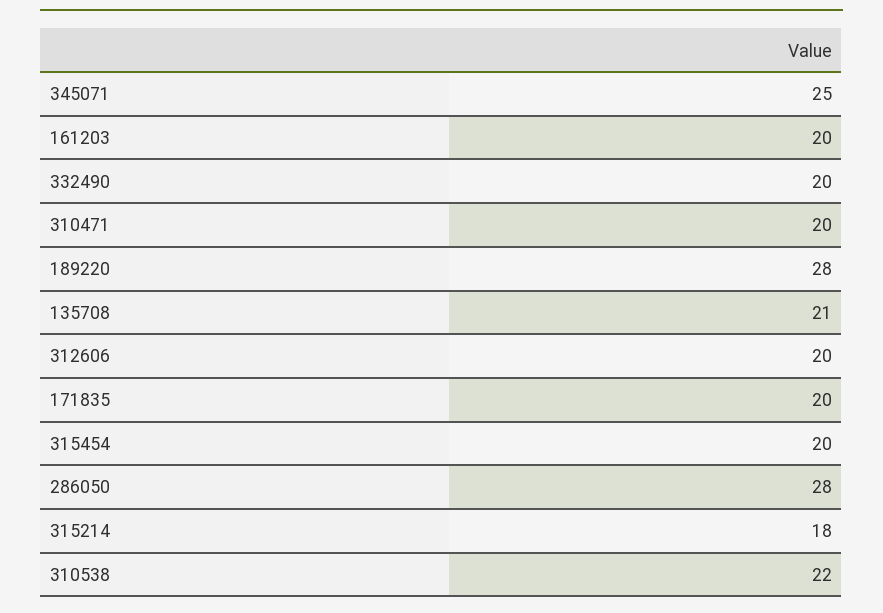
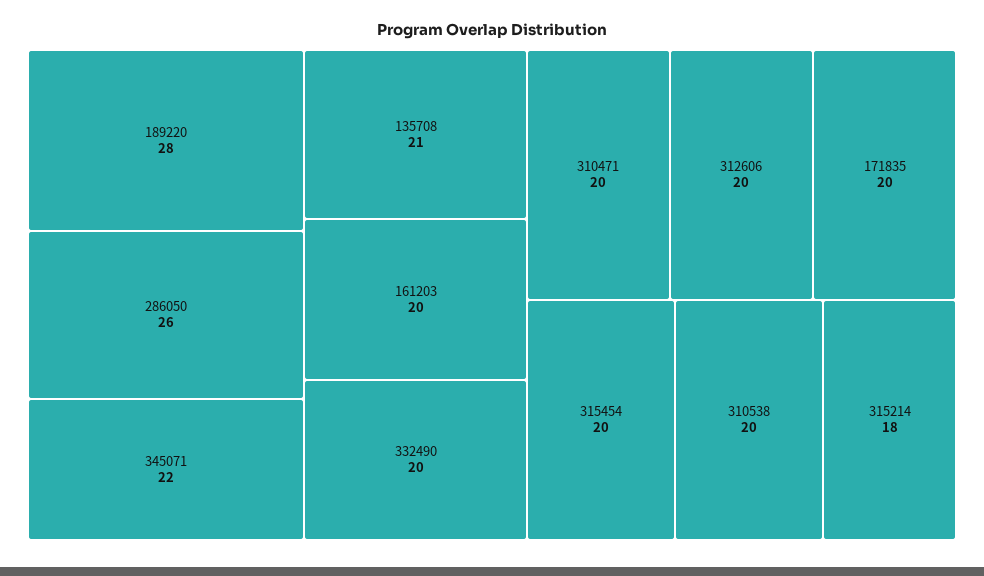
  {
-   "345071": 25,
+   "345071": 22,
    "161203": 20,
    "332490": 20,
    "310471": 20,
    "189220": 28,
    "135708": 21,
    "312606": 20,
    "171835": 20,
    "315454": 20,
-   "286050": 28,
+   "286050": 26,
    "315214": 18,
-   "310538": 22
+   "310538": 20
  }

